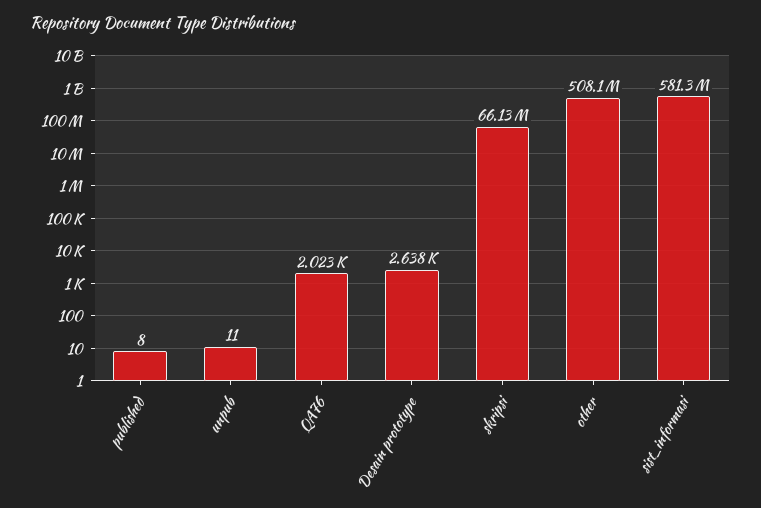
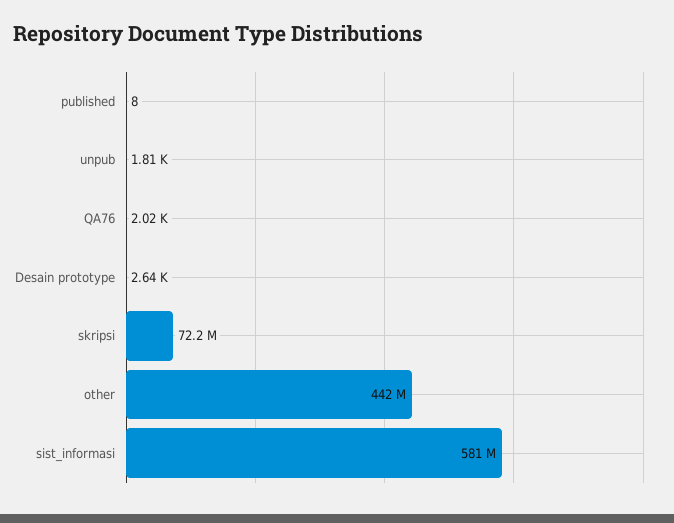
  {
    "published": 8,
-   "unpub": 11,
+   "unpub": 1810,
    "QA76": 2023,
    "Desain prototype": 2638,
-   "skripsi": 66130000,
+   "skripsi": 72200000,
-   "other": 508100000,
+   "other": 442000000,
    "sist_informasi": 581300000
  }

